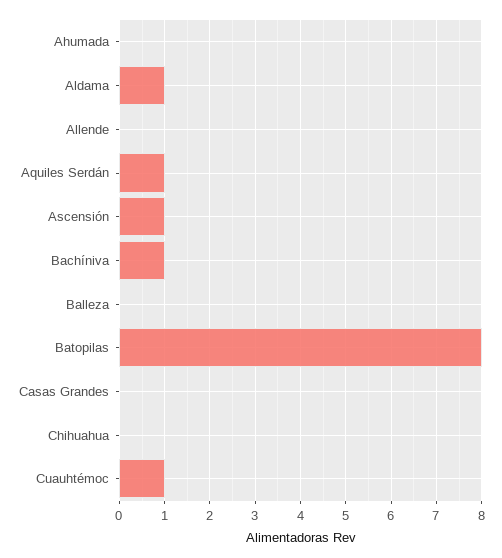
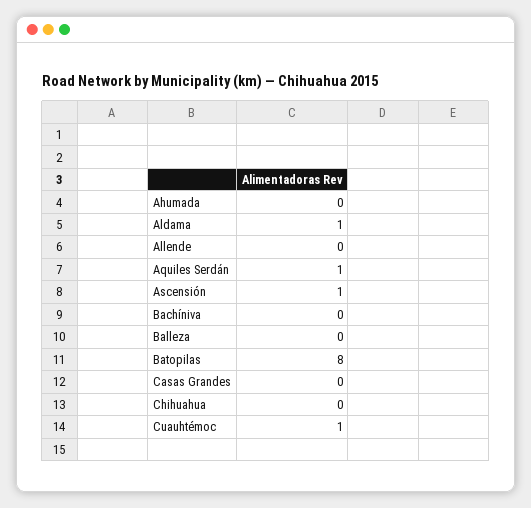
  {
    "Ahumada": 0,
    "Aldama": 1,
    "Allende": 0,
    "Aquiles Serdán": 1,
    "Ascensión": 1,
-   "Bachíniva": 1,
+   "Bachíniva": 0,
    "Balleza": 0,
    "Batopilas": 8,
    "Casas Grandes": 0,
    "Chihuahua": 0,
    "Cuauhtémoc": 1
  }

